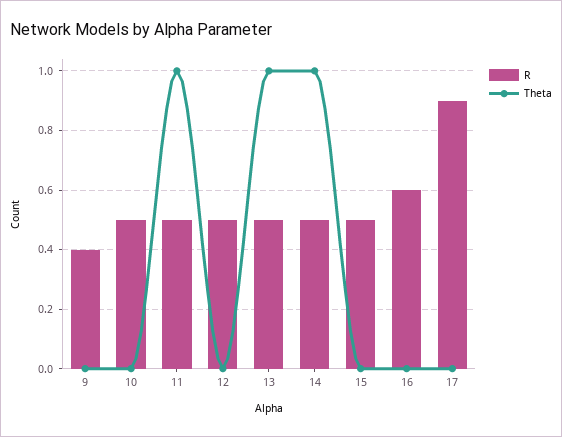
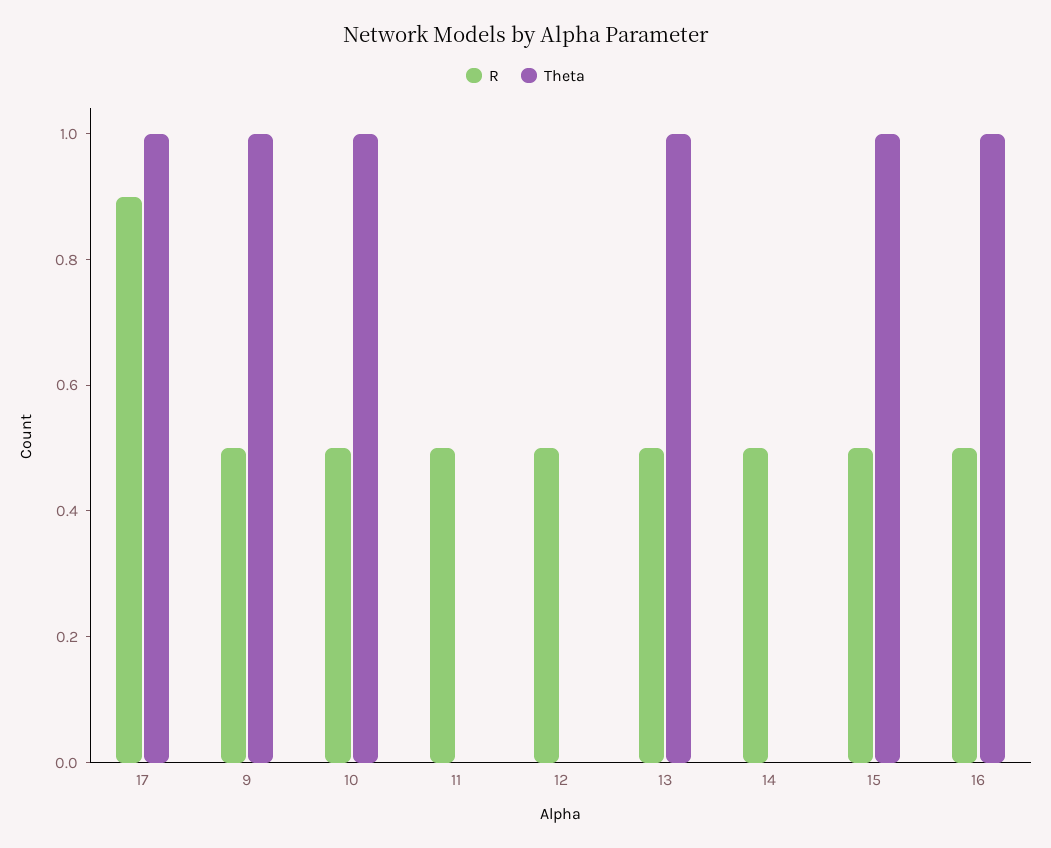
  {
    "R": {
-     "9": 0.4,
+     "9": 0.5,
      "10": 0.5,
      "11": 0.5,
      "12": 0.5,
      "13": 0.5,
      "14": 0.5,
      "15": 0.5,
-     "16": 0.6,
+     "16": 0.5,
      "17": 0.9
    },
    "Theta": {
-     "9": 0,
+     "9": 1,
-     "10": 0,
+     "10": 1,
-     "11": 1,
+     "11": 0,
      "12": 0,
      "13": 1,
-     "14": 1,
+     "14": 0,
-     "15": 0,
+     "15": 1,
-     "16": 0,
+     "16": 1,
-     "17": 0
+     "17": 1
    }
  }

